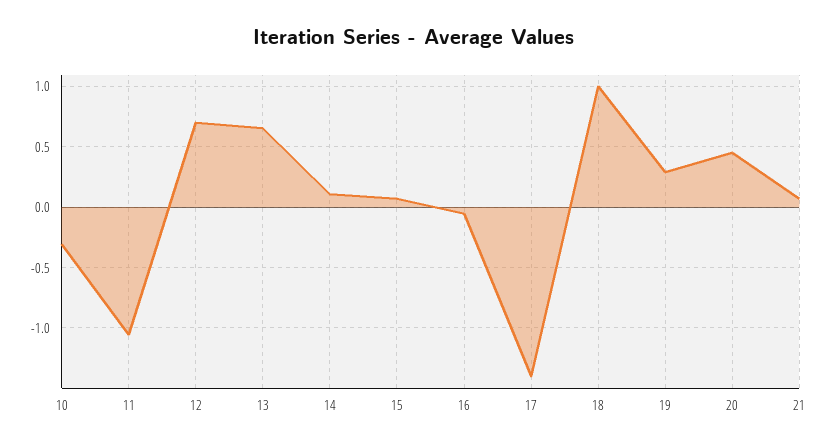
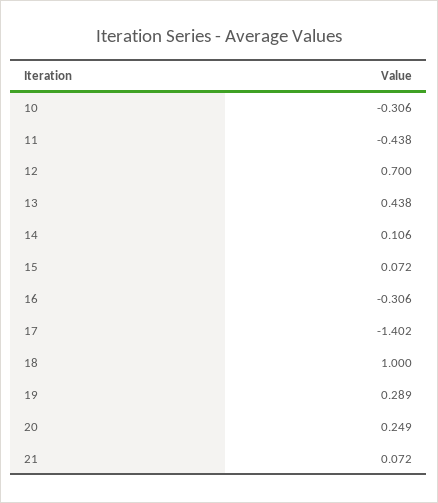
  {
    "10": -0.306,
-   "11": -1.05,
+   "11": -0.438,
    "12": 0.7,
-   "13": 0.65,
+   "13": 0.438,
    "14": 0.106,
    "15": 0.072,
-   "16": -0.05,
+   "16": -0.306,
    "17": -1.402,
    "18": 1,
    "19": 0.289,
-   "20": 0.45,
+   "20": 0.249,
    "21": 0.072
  }

